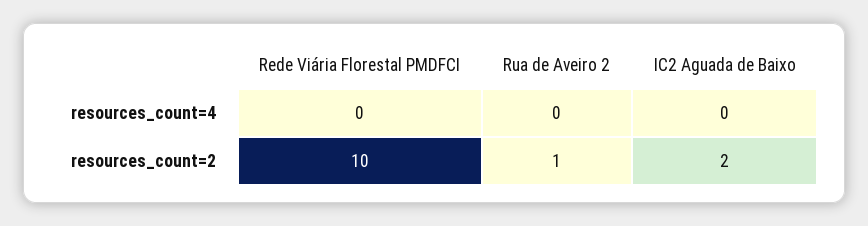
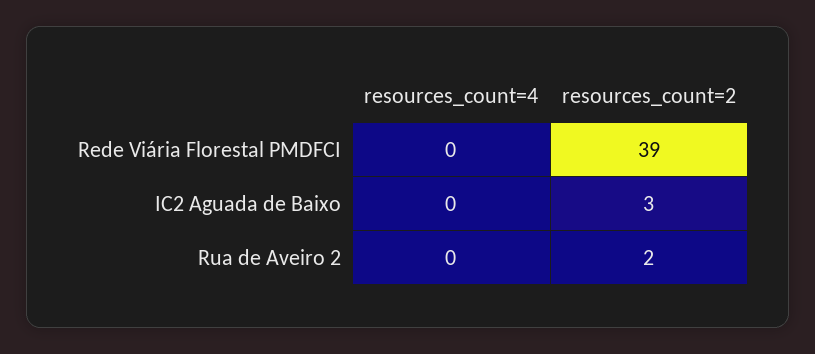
  {
    "Rede Viária Florestal PMDFCI": {
      "resources_count=4": 0,
-     "resources_count=2": 10
+     "resources_count=2": 39
    },
    "Rua de Aveiro 2": {
      "resources_count=4": 0,
-     "resources_count=2": 1
+     "resources_count=2": 2
    },
    "IC2 Aguada de Baixo": {
      "resources_count=4": 0,
-     "resources_count=2": 2
+     "resources_count=2": 3
    }
  }

